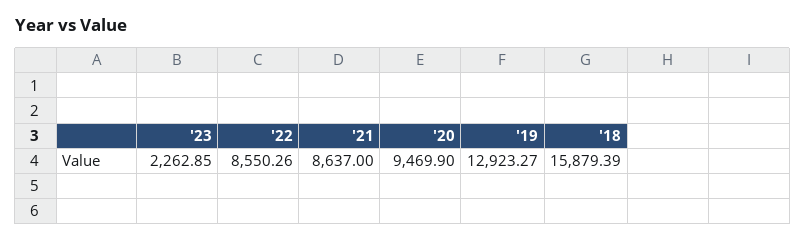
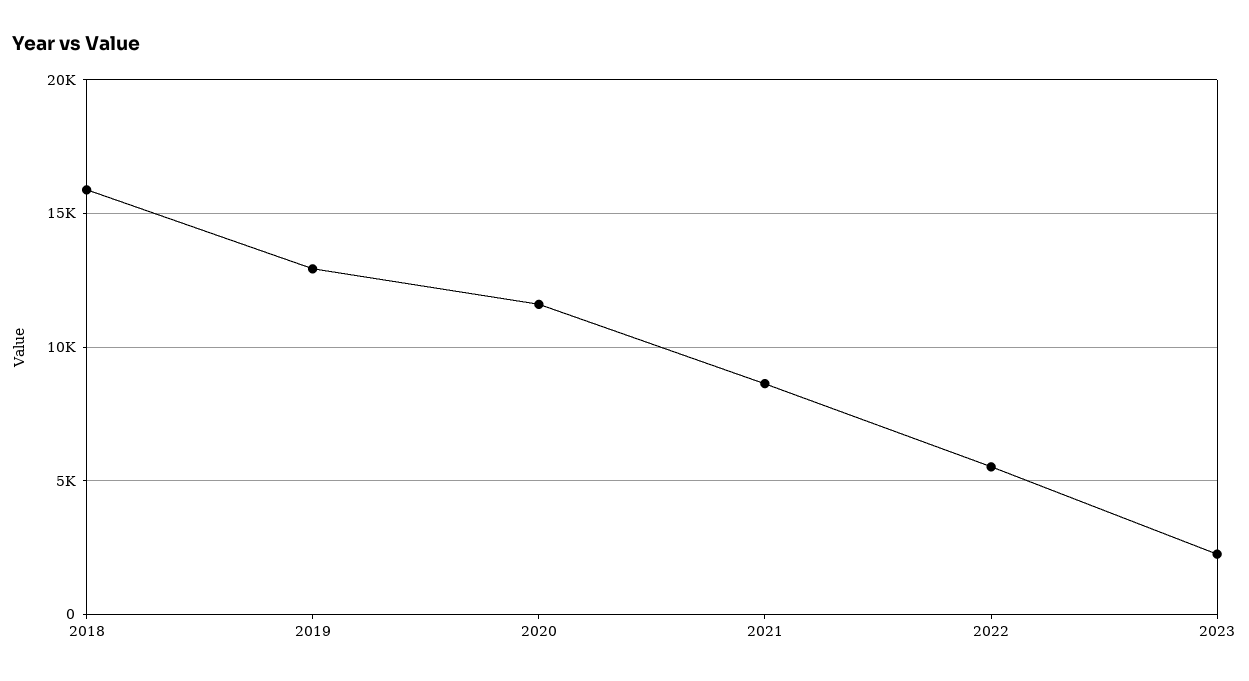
  {
    "'23": 2262.85,
-   "'22": 8550.26,
+   "'22": 5500,
    "'21": 8637,
-   "'20": 9469.9,
+   "'20": 11500,
    "'19": 12923.27,
    "'18": 15879.39
  }

